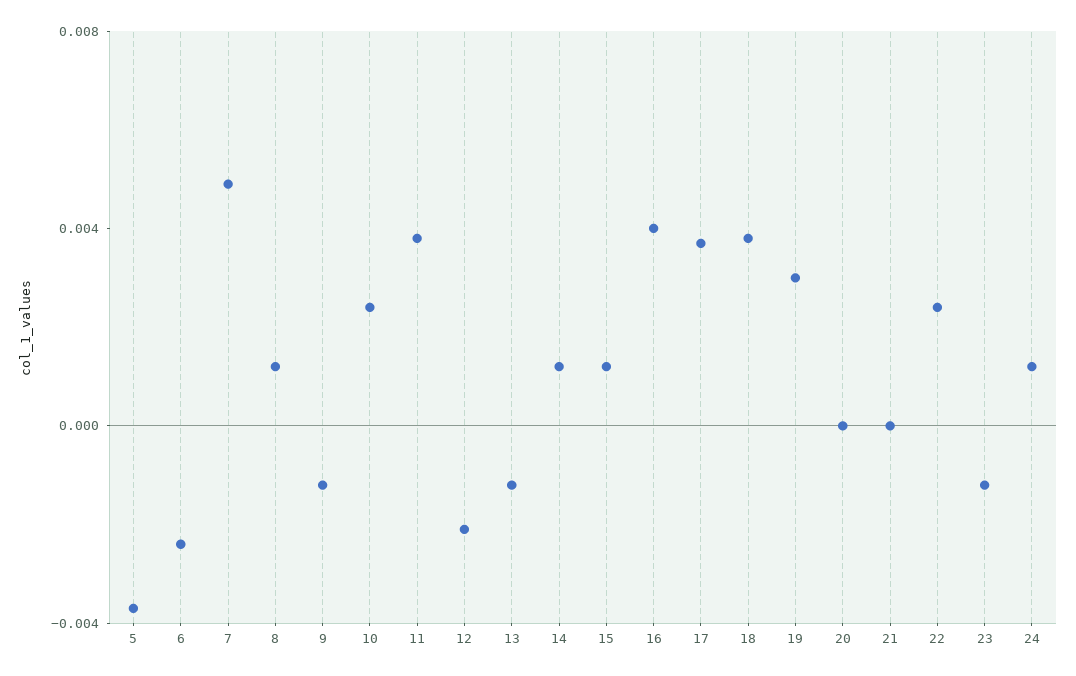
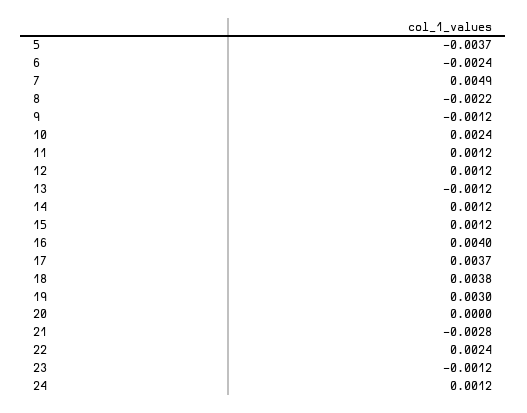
  {
    "5": -0.0037,
    "6": -0.0024,
    "7": 0.0049,
-   "8": 0.001,
+   "8": -0.0022,
    "9": -0.0012,
    "10": 0.0024,
-   "11": 0.004,
+   "11": 0.0012,
-   "12": -0.002,
+   "12": 0.0012,
    "13": -0.0012,
    "14": 0.0012,
    "15": 0.0012,
    "16": 0.004,
    "17": 0.0037,
    "18": 0.0038,
    "19": 0.003,
    "20": 0,
-   "21": 0,
+   "21": -0.0028,
    "22": 0.0024,
    "23": -0.0012,
    "24": 0.0012
  }

